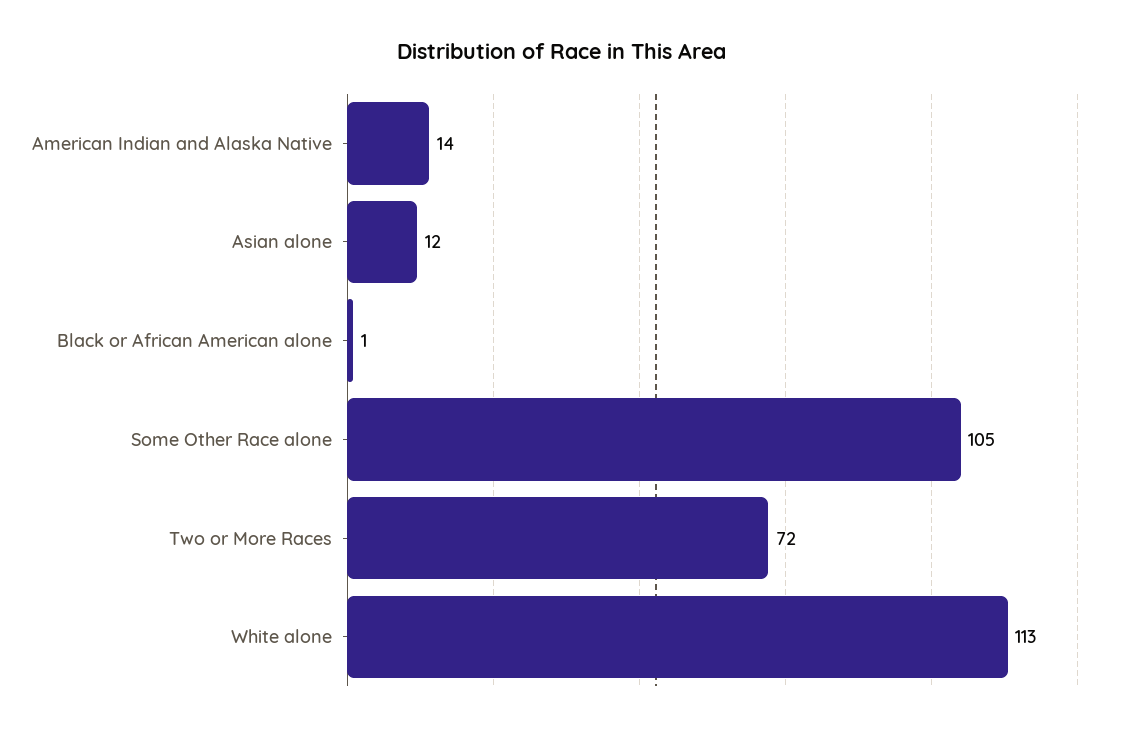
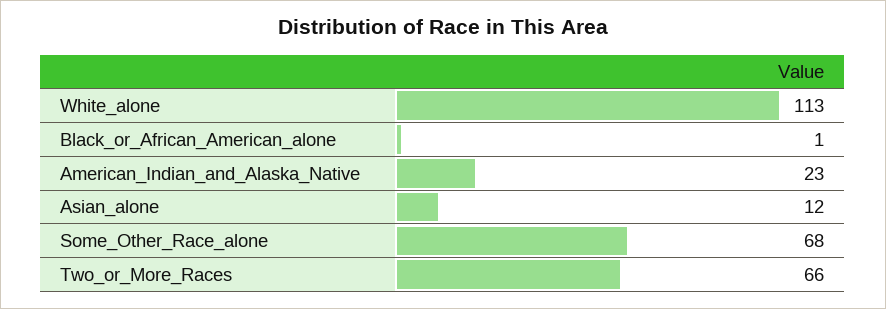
  {
-   "American Indian and Alaska Native": 14,
+   "American Indian and Alaska Native": 23,
    "Asian alone": 12,
    "Black or African American alone": 1,
-   "Some Other Race alone": 105,
+   "Some Other Race alone": 68,
-   "Two or More Races": 72,
+   "Two or More Races": 66,
    "White alone": 113
  }

